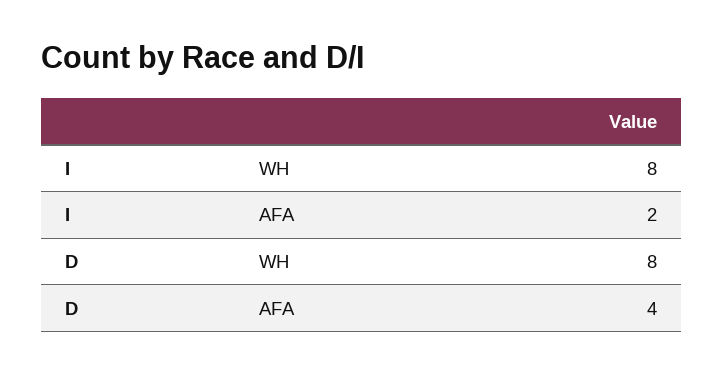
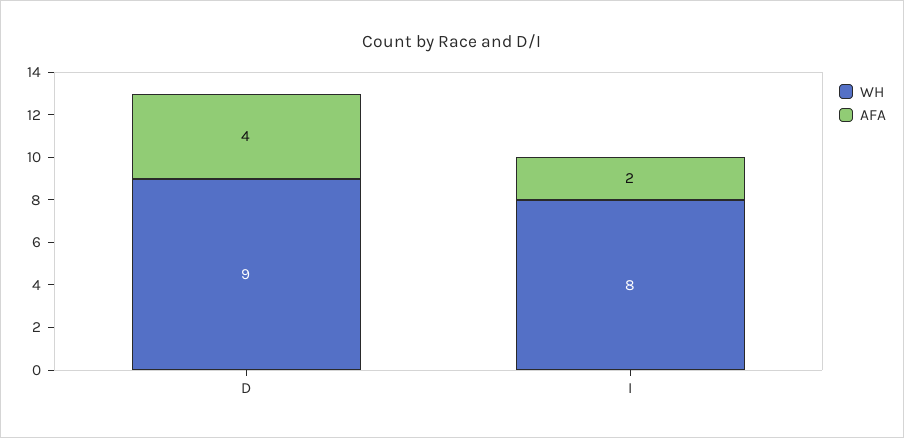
  {
    "WH": {
      "I": 8,
-     "D": 8
+     "D": 9
    },
    "AFA": {
      "I": 2,
      "D": 4
    }
  }

